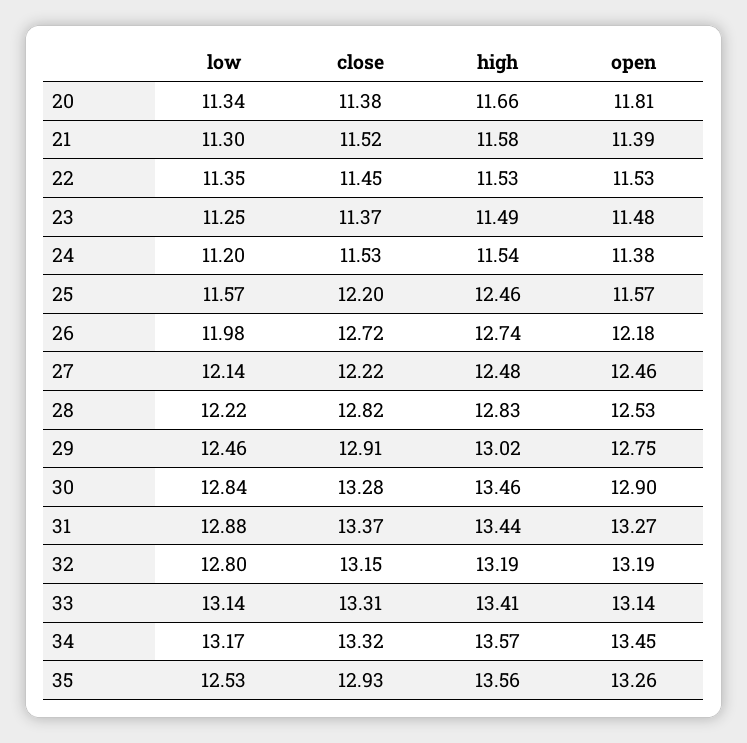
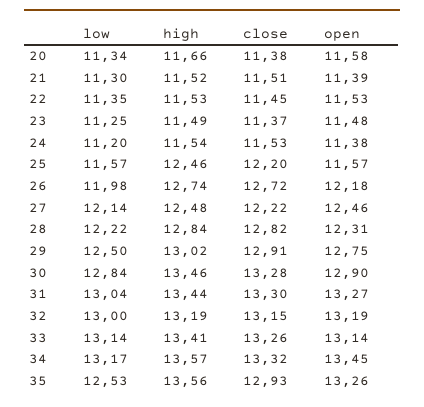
  {
    "low": {
      "20": 11.34,
      "21": 11.3,
      "22": 11.35,
      "23": 11.25,
      "24": 11.2,
      "25": 11.57,
      "26": 11.98,
      "27": 12.14,
      "28": 12.22,
-     "29": 12.46,
+     "29": 12.5,
      "30": 12.84,
-     "31": 12.88,
+     "31": 13.04,
-     "32": 12.8,
+     "32": 13,
      "33": 13.14,
      "34": 13.17,
      "35": 12.53
    },
    "close": {
      "20": 11.38,
-     "21": 11.52,
+     "21": 11.51,
      "22": 11.45,
      "23": 11.37,
      "24": 11.53,
      "25": 12.2,
      "26": 12.72,
      "27": 12.22,
      "28": 12.82,
      "29": 12.91,
      "30": 13.28,
-     "31": 13.37,
+     "31": 13.3,
      "32": 13.15,
-     "33": 13.31,
+     "33": 13.26,
      "34": 13.32,
      "35": 12.93
    },
    "high": {
      "20": 11.66,
-     "21": 11.58,
+     "21": 11.52,
      "22": 11.53,
      "23": 11.49,
      "24": 11.54,
      "25": 12.46,
      "26": 12.74,
      "27": 12.48,
-     "28": 12.83,
+     "28": 12.84,
      "29": 13.02,
      "30": 13.46,
      "31": 13.44,
      "32": 13.19,
      "33": 13.41,
      "34": 13.57,
      "35": 13.56
    },
    "open": {
-     "20": 11.81,
+     "20": 11.58,
      "21": 11.39,
      "22": 11.53,
      "23": 11.48,
      "24": 11.38,
      "25": 11.57,
      "26": 12.18,
      "27": 12.46,
-     "28": 12.53,
+     "28": 12.31,
      "29": 12.75,
      "30": 12.9,
      "31": 13.27,
      "32": 13.19,
      "33": 13.14,
      "34": 13.45,
      "35": 13.26
    }
  }

